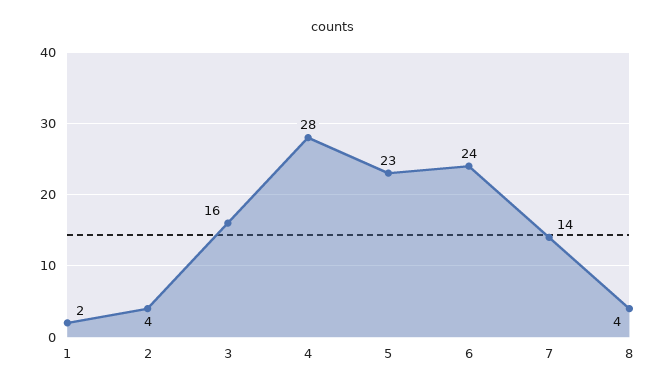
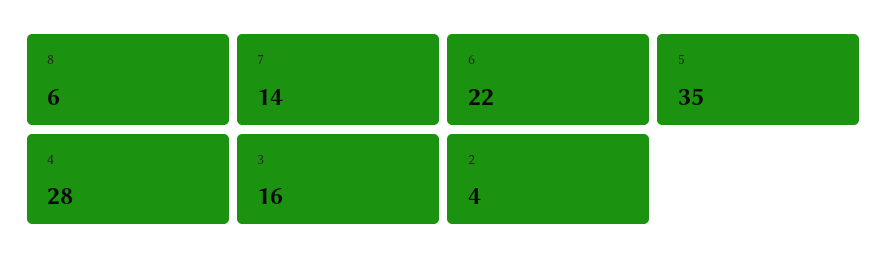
  {
-   "1": 2,
    "2": 4,
    "3": 16,
    "4": 28,
-   "5": 23,
+   "5": 35,
-   "6": 24,
+   "6": 22,
    "7": 14,
-   "8": 4
+   "8": 6
  }

